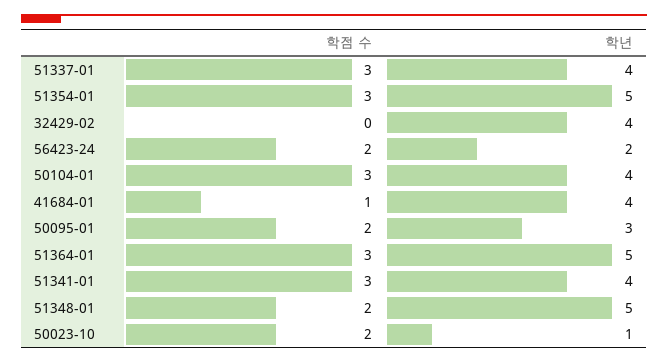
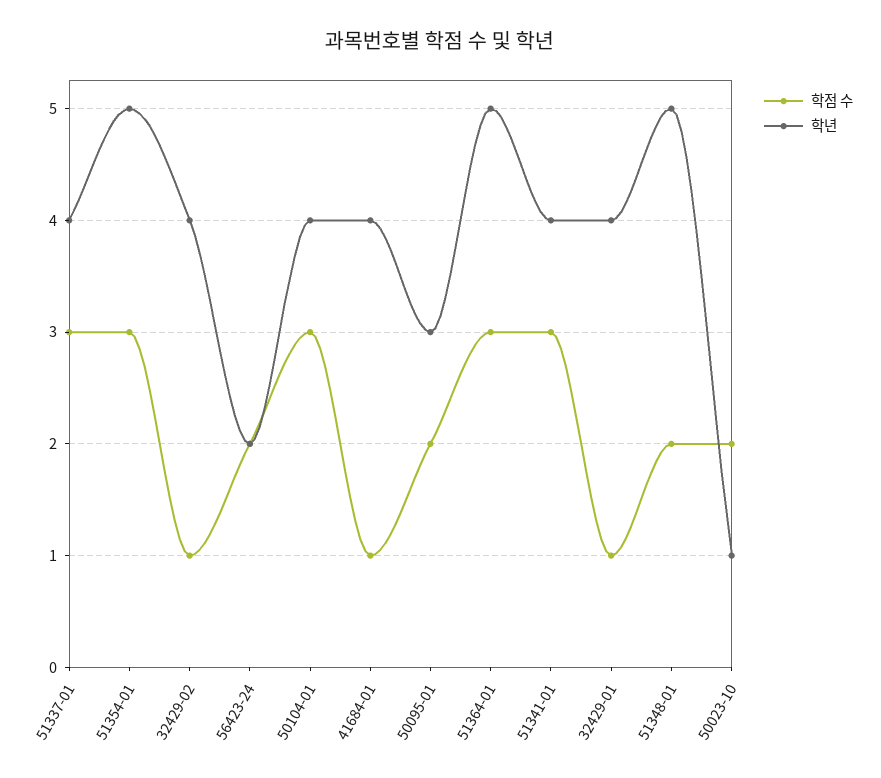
  {
    "학점 수": {
      "51337-01": 3,
      "51354-01": 3,
-     "32429-02": 0,
+     "32429-02": 1,
      "56423-24": 2,
      "50104-01": 3,
      "41684-01": 1,
      "50095-01": 2,
      "51364-01": 3,
      "51341-01": 3,
      "51348-01": 2,
-     "50023-10": 2
+     "50023-10": 2,
+     "32429-01": 1
    },
    "학년": {
      "51337-01": 4,
      "51354-01": 5,
      "32429-02": 4,
      "56423-24": 2,
      "50104-01": 4,
      "41684-01": 4,
      "50095-01": 3,
      "51364-01": 5,
      "51341-01": 4,
      "51348-01": 5,
-     "50023-10": 1
+     "50023-10": 1,
+     "32429-01": 4
    }
  }

